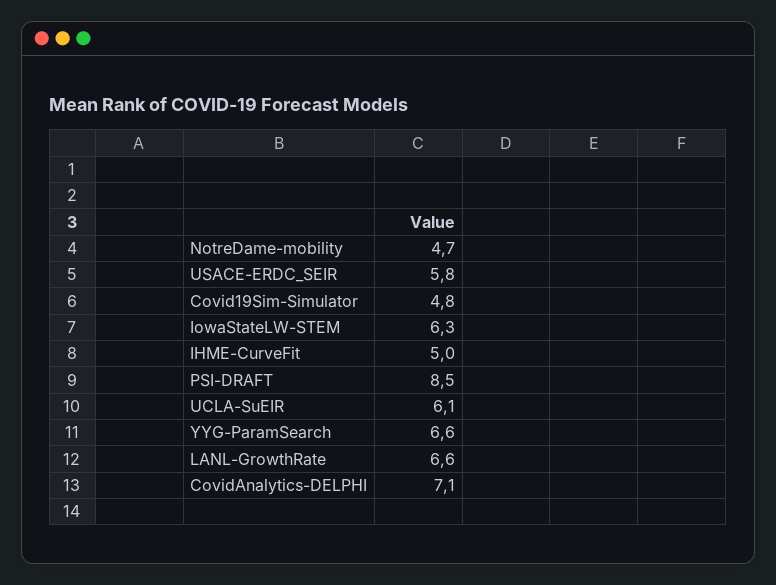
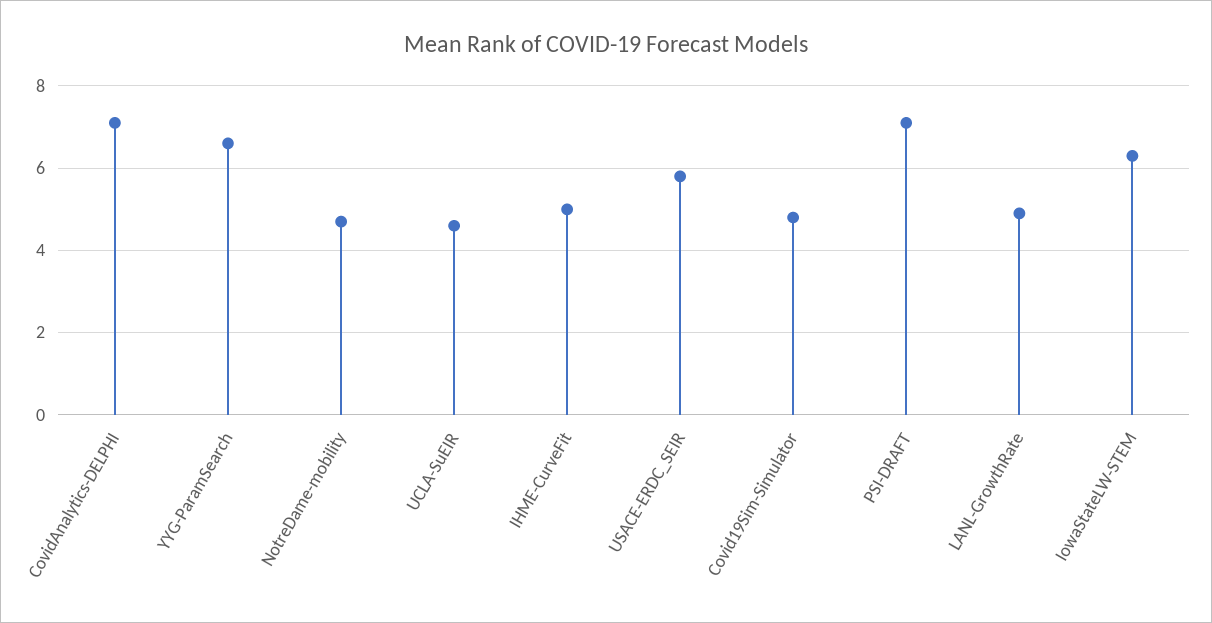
  {
    "NotreDame-mobility": 4.7,
    "USACE-ERDC_SEIR": 5.8,
    "Covid19Sim-Simulator": 4.8,
    "IowaStateLW-STEM": 6.3,
    "IHME-CurveFit": 5,
-   "PSI-DRAFT": 8.5,
+   "PSI-DRAFT": 7,
-   "UCLA-SuEIR": 6.1,
+   "UCLA-SuEIR": 4.5,
    "YYG-ParamSearch": 6.6,
-   "LANL-GrowthRate": 6.6,
+   "LANL-GrowthRate": 5,
    "CovidAnalytics-DELPHI": 7.1
  }

